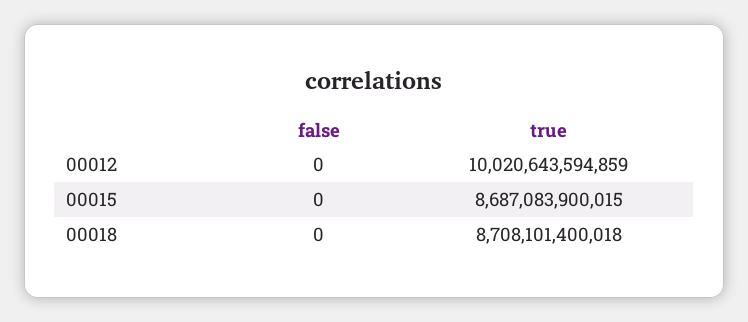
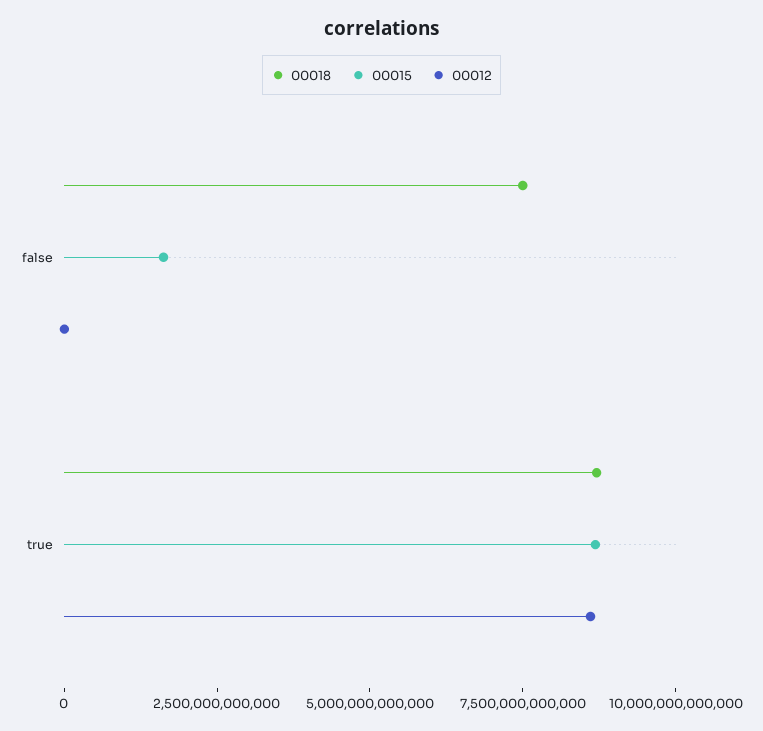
  {
    "00012": {
      "false": 0,
-     "true": 10020643594859
+     "true": 8500000000000
    },
    "00015": {
-     "false": 0,
+     "false": 1500000000000,
      "true": 8687083900015
    },
    "00018": {
-     "false": 0,
+     "false": 7500000000000,
      "true": 8708101400018
    }
  }

